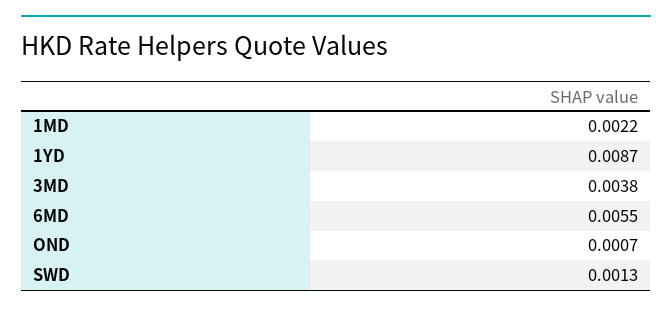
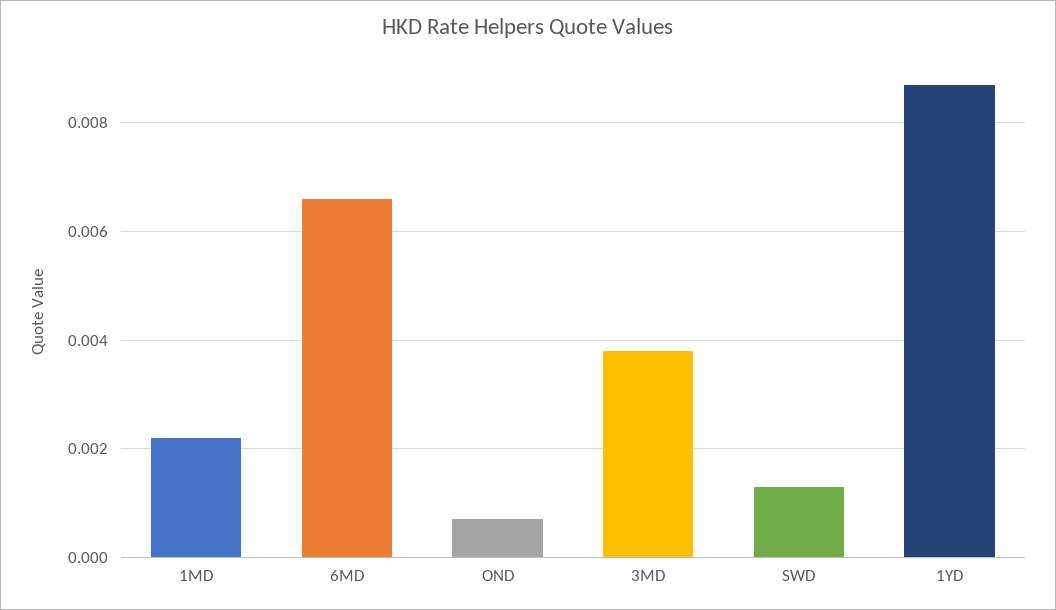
  {
    "1MD": 0.0022,
    "1YD": 0.0087,
    "3MD": 0.0038,
-   "6MD": 0.0055,
+   "6MD": 0.0065,
    "OND": 0.0007,
    "SWD": 0.0013
  }

